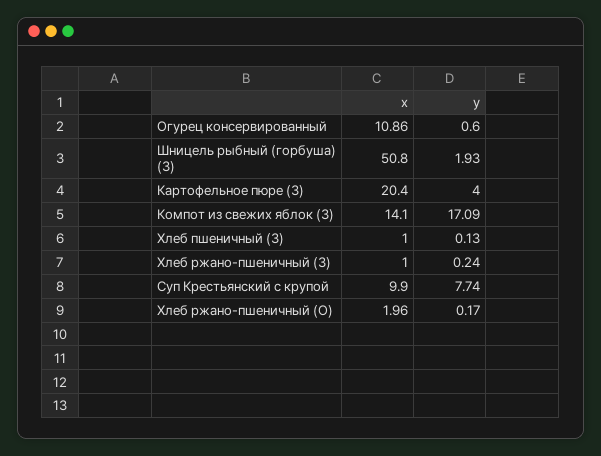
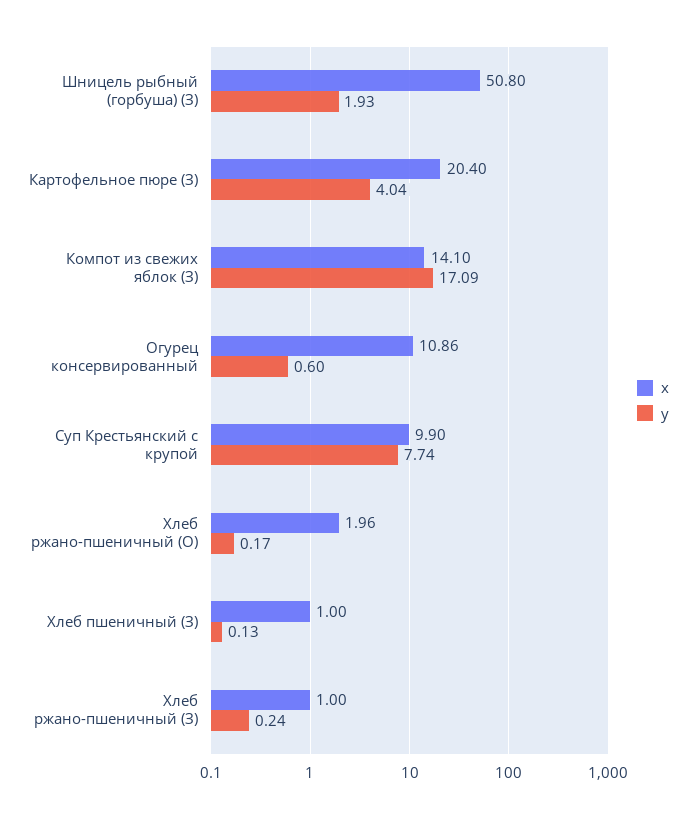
  {
    "x": {
      "Огурец консервированный": 10.86,
      "Шницель рыбный (горбуша) (З)": 50.8,
      "Картофельное пюре (З)": 20.4,
      "Компот из свежих яблок (З)": 14.1,
      "Хлеб пшеничный (З)": 1,
      "Хлеб ржано-пшеничный (З)": 1,
      "Суп Крестьянский с крупой": 9.9,
      "Хлеб ржано-пшеничный (О)": 1.96
    },
    "y": {
      "Огурец консервированный": 0.6,
      "Шницель рыбный (горбуша) (З)": 1.93,
-     "Картофельное пюре (З)": 4,
+     "Картофельное пюре (З)": 4.04,
      "Компот из свежих яблок (З)": 17.09,
      "Хлеб пшеничный (З)": 0.13,
      "Хлеб ржано-пшеничный (З)": 0.24,
      "Суп Крестьянский с крупой": 7.74,
      "Хлеб ржано-пшеничный (О)": 0.17
    }
  }

